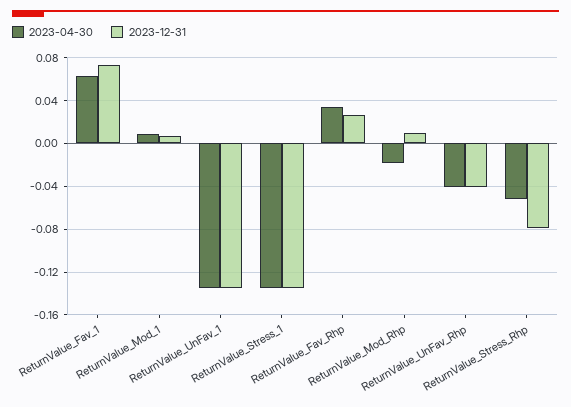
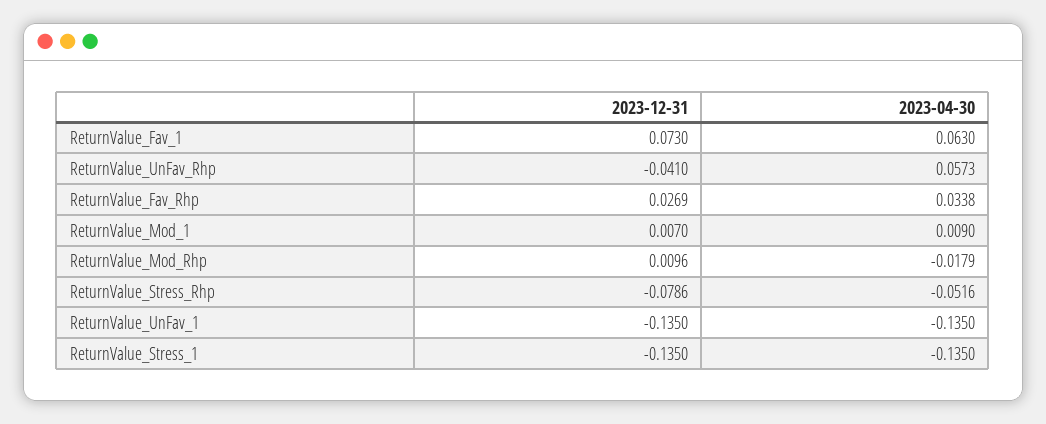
  {
    "2023-04-30": {
      "ReturnValue_Fav_1": 0.063,
      "ReturnValue_Mod_1": 0.009,
      "ReturnValue_UnFav_1": -0.135,
      "ReturnValue_Stress_1": -0.135,
      "ReturnValue_Fav_Rhp": 0.0338,
      "ReturnValue_Mod_Rhp": -0.0179,
-     "ReturnValue_UnFav_Rhp": -0.04,
+     "ReturnValue_UnFav_Rhp": 0.0573,
      "ReturnValue_Stress_Rhp": -0.0516
    },
    "2023-12-31": {
      "ReturnValue_Fav_1": 0.073,
      "ReturnValue_Mod_1": 0.007,
      "ReturnValue_UnFav_1": -0.135,
      "ReturnValue_Stress_1": -0.135,
      "ReturnValue_Fav_Rhp": 0.0269,
      "ReturnValue_Mod_Rhp": 0.0096,
      "ReturnValue_UnFav_Rhp": -0.041,
      "ReturnValue_Stress_Rhp": -0.0786
    }
  }

